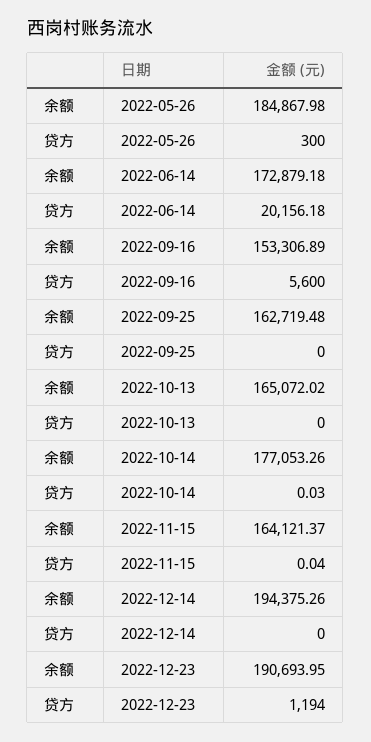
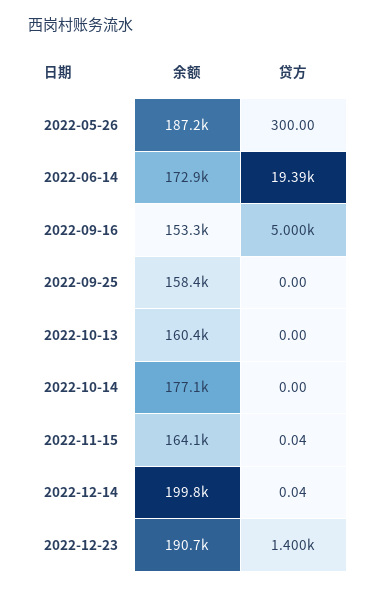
  {
    "余额": {
-     "2022-05-26": 184867.98,
+     "2022-05-26": 187200,
      "2022-06-14": 172879.18,
      "2022-09-16": 153306.89,
-     "2022-09-25": 162719.48,
+     "2022-09-25": 158400,
-     "2022-10-13": 165072.02,
+     "2022-10-13": 160400,
      "2022-10-14": 177053.26,
      "2022-11-15": 164121.37,
-     "2022-12-14": 194375.26,
+     "2022-12-14": 199800,
      "2022-12-23": 190693.95
    },
    "贷方": {
      "2022-05-26": 300,
-     "2022-06-14": 20156.18,
+     "2022-06-14": 19390,
-     "2022-09-16": 5600,
+     "2022-09-16": 5000,
      "2022-09-25": 0,
      "2022-10-13": 0,
-     "2022-10-14": 0.03,
+     "2022-10-14": 0,
      "2022-11-15": 0.04,
-     "2022-12-14": 0,
+     "2022-12-14": 0.04,
-     "2022-12-23": 1194
+     "2022-12-23": 1400
    }
  }

